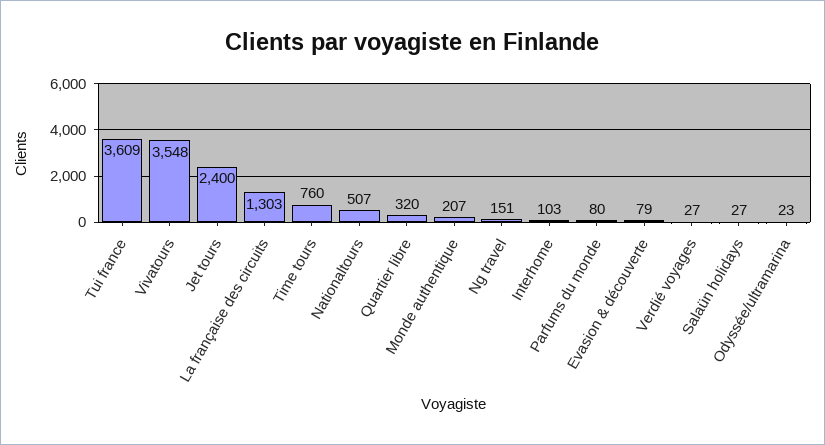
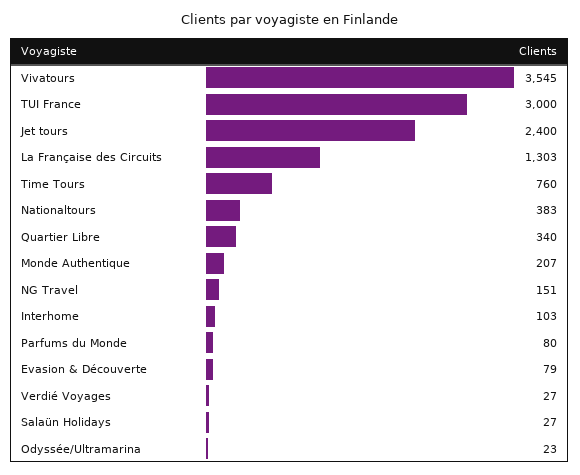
  {
-   "Tui france": 3609,
+   "Tui france": 3000,
-   "Vivatours": 3548,
+   "Vivatours": 3545,
    "Jet tours": 2400,
    "La française des circuits": 1303,
    "Time tours": 760,
-   "Nationaltours": 507,
+   "Nationaltours": 383,
-   "Quartier libre": 320,
+   "Quartier libre": 340,
    "Monde authentique": 207,
    "Ng travel": 151,
    "Interhome": 103,
    "Parfums du monde": 80,
    "Evasion & découverte": 79,
    "Verdié voyages": 27,
    "Salaün holidays": 27,
    "Odyssée/ultramarina": 23
  }

